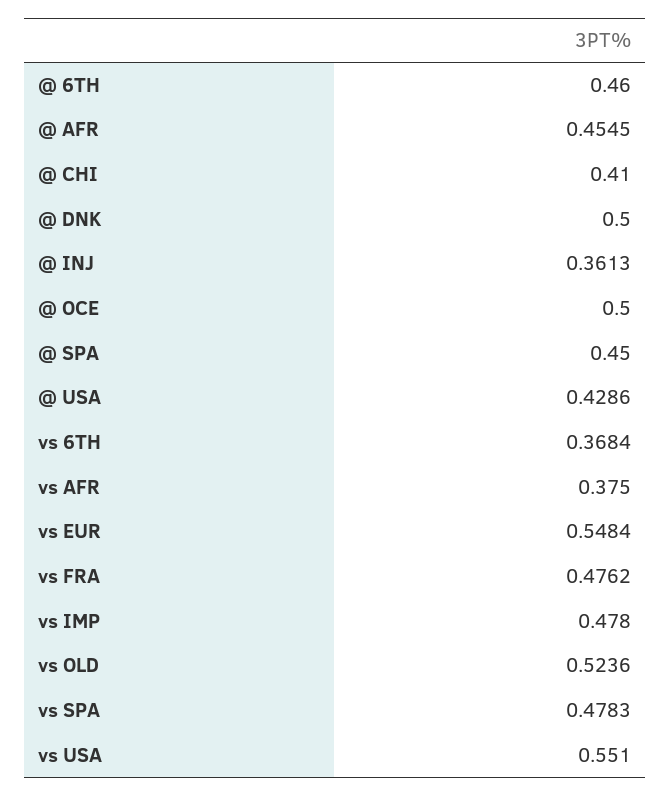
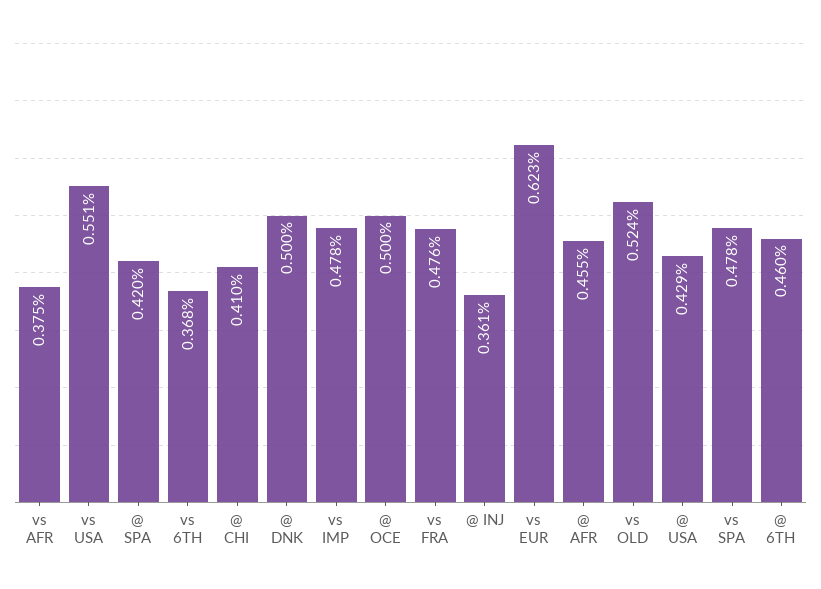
  {
    "@ 6TH": 0.46,
    "@ AFR": 0.4545,
    "@ CHI": 0.41,
    "@ DNK": 0.5,
    "@ INJ": 0.3613,
    "@ OCE": 0.5,
-   "@ SPA": 0.45,
+   "@ SPA": 0.42,
    "@ USA": 0.4286,
    "vs 6TH": 0.3684,
    "vs AFR": 0.375,
-   "vs EUR": 0.5484,
+   "vs EUR": 0.623,
    "vs FRA": 0.4762,
    "vs IMP": 0.478,
    "vs OLD": 0.5236,
    "vs SPA": 0.4783,
    "vs USA": 0.551
  }

